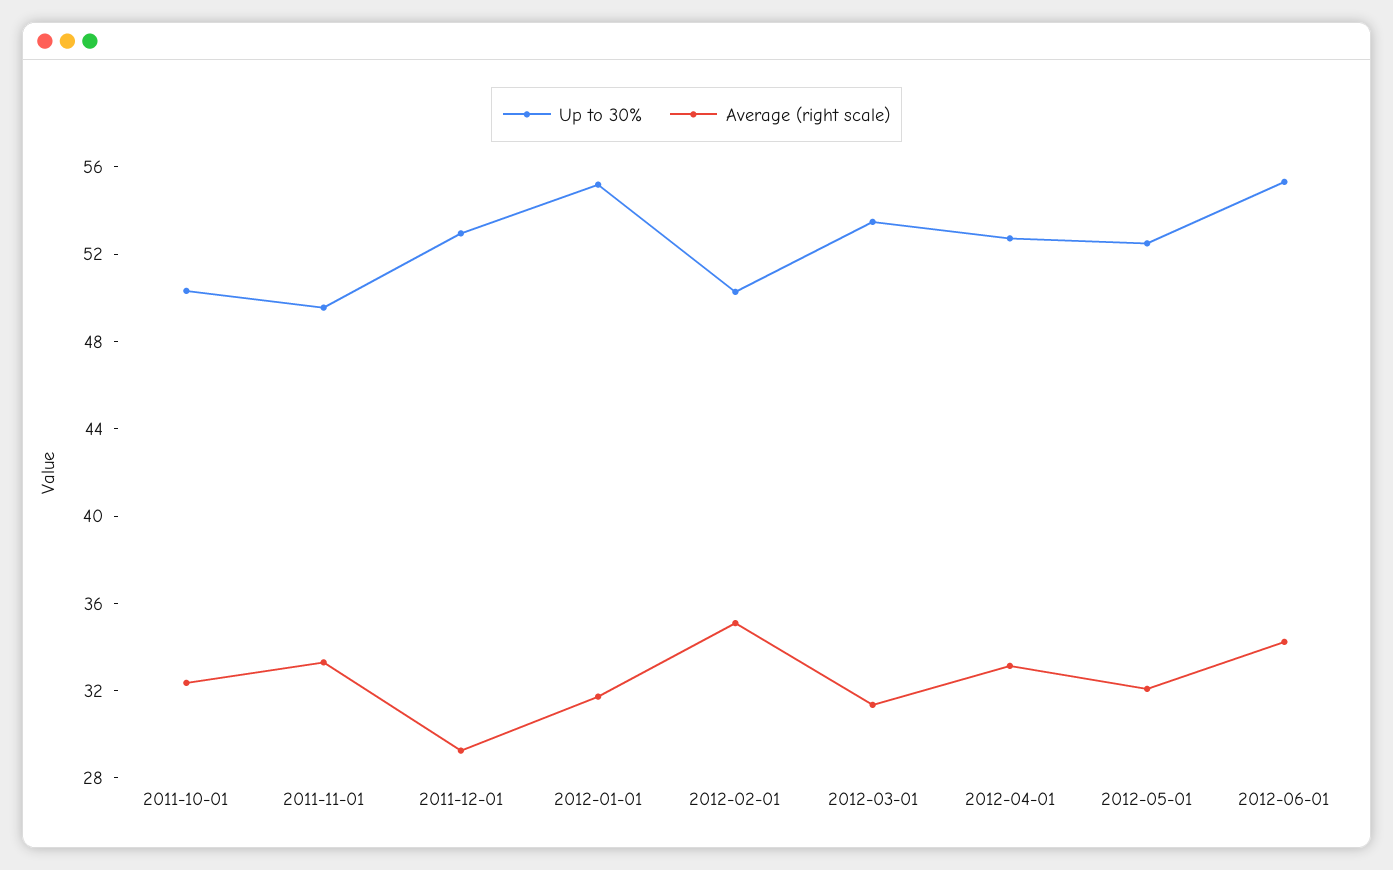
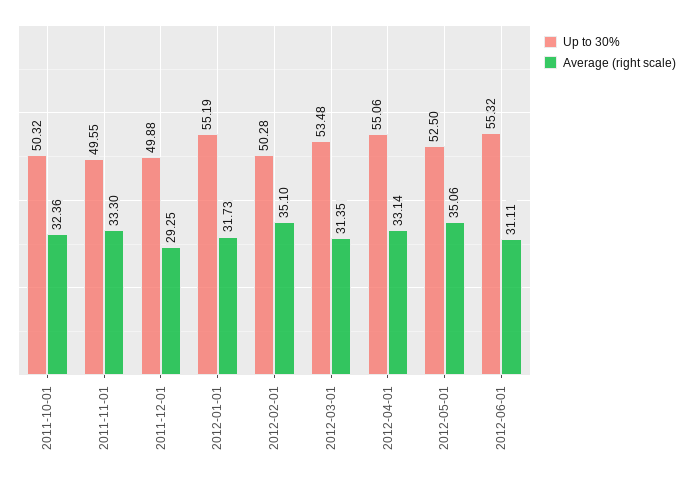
  {
    "Up to 30%": {
      "2011-10-01": 50.32,
      "2011-11-01": 49.55,
-     "2011-12-01": 53,
+     "2011-12-01": 49.88,
      "2012-01-01": 55.19,
      "2012-02-01": 50.28,
      "2012-03-01": 53.48,
-     "2012-04-01": 53,
+     "2012-04-01": 55.06,
      "2012-05-01": 52.5,
      "2012-06-01": 55.32
    },
    "Average (right scale)": {
      "2011-10-01": 32.36,
      "2011-11-01": 33.3,
      "2011-12-01": 29.25,
      "2012-01-01": 31.73,
      "2012-02-01": 35.1,
      "2012-03-01": 31.35,
      "2012-04-01": 33.14,
-     "2012-05-01": 32,
+     "2012-05-01": 35.06,
-     "2012-06-01": 34
+     "2012-06-01": 31.11
    }
  }

